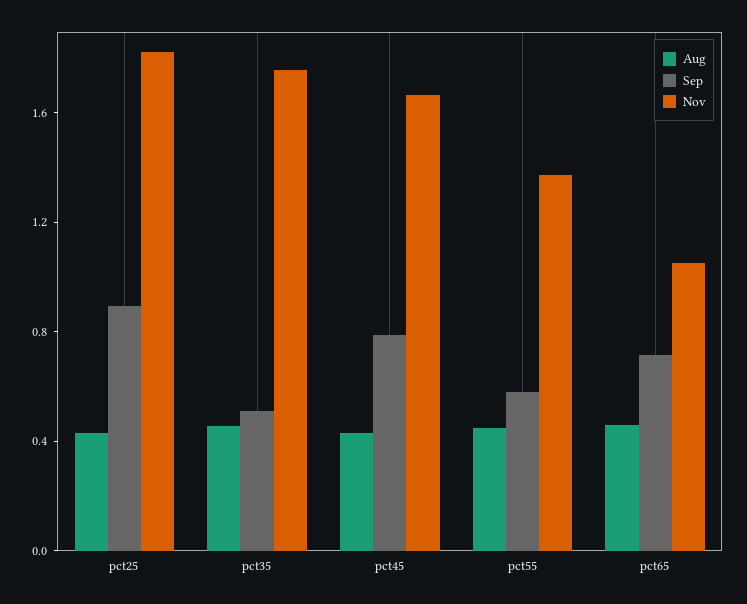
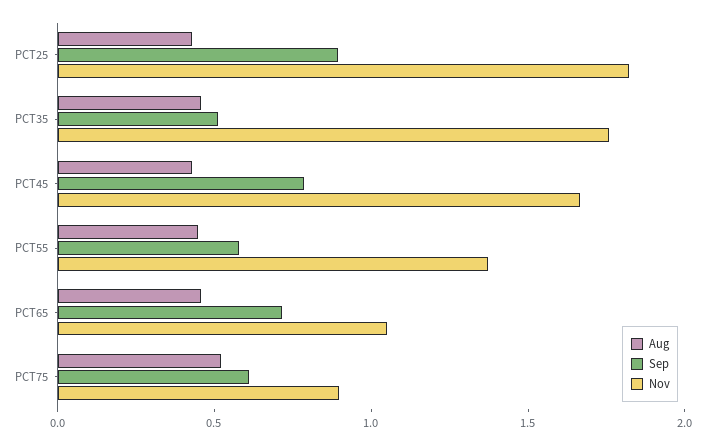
  {
    "Aug": {
      "pct25": 0.4,
      "pct35": 0.5,
      "pct45": 0.4,
      "pct55": 0.4,
-     "pct65": 0.5
+     "pct65": 0.5,
+     "PCT75": 0.5
    },
    "Sep": {
      "pct25": 0.9,
      "pct35": 0.5,
      "pct45": 0.8,
      "pct55": 0.6,
-     "pct65": 0.7
+     "pct65": 0.7,
+     "PCT75": 0.6
    },
    "Nov": {
      "pct25": 1.8,
      "pct35": 1.8,
      "pct45": 1.7,
      "pct55": 1.4,
-     "pct65": 1.1
+     "pct65": 1.1,
+     "PCT75": 0.9
    }
  }

